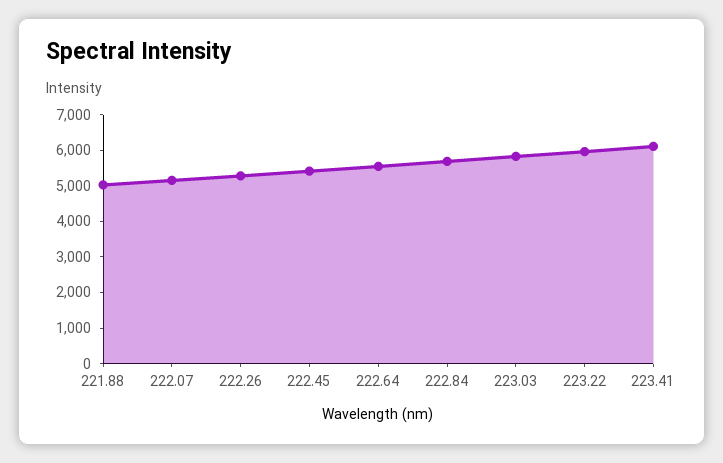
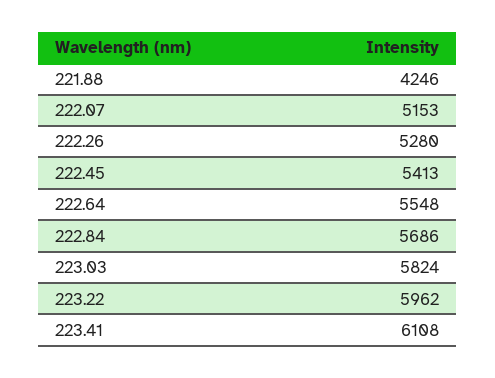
  {
-   "221.88": 5000,
+   "221.88": 4246,
    "222.07": 5153,
    "222.26": 5280,
    "222.45": 5413,
    "222.64": 5548,
    "222.84": 5686,
    "223.03": 5824,
    "223.22": 5962,
    "223.41": 6108
  }

